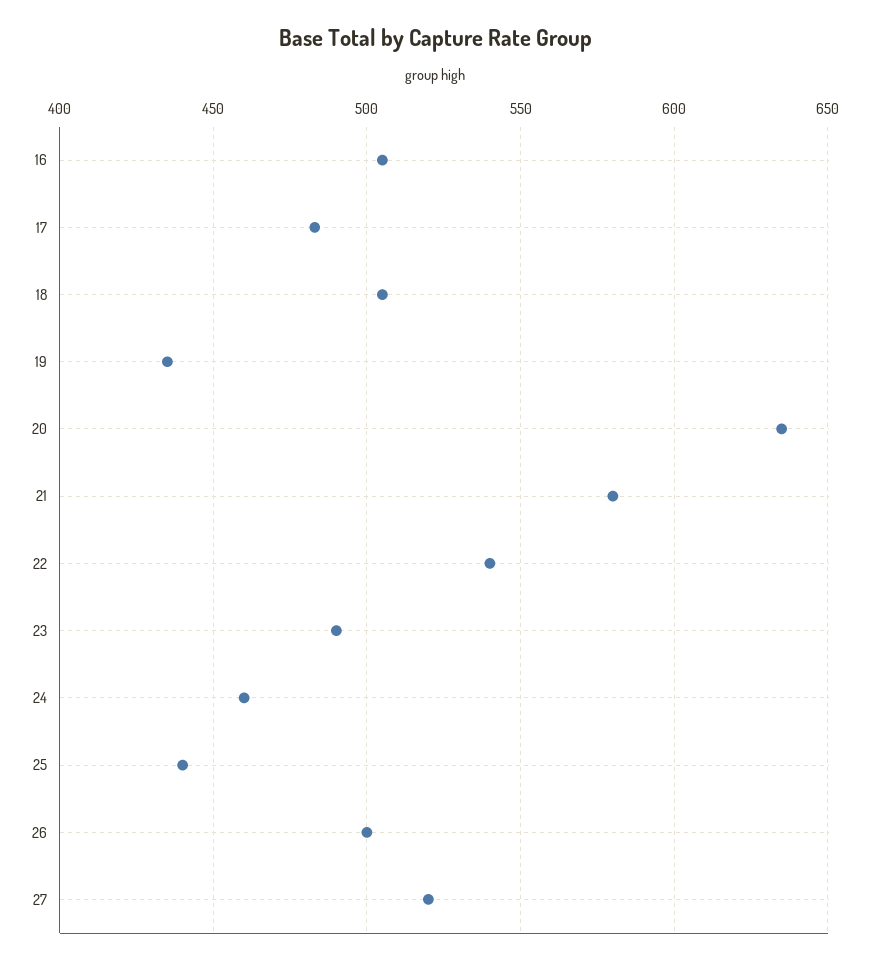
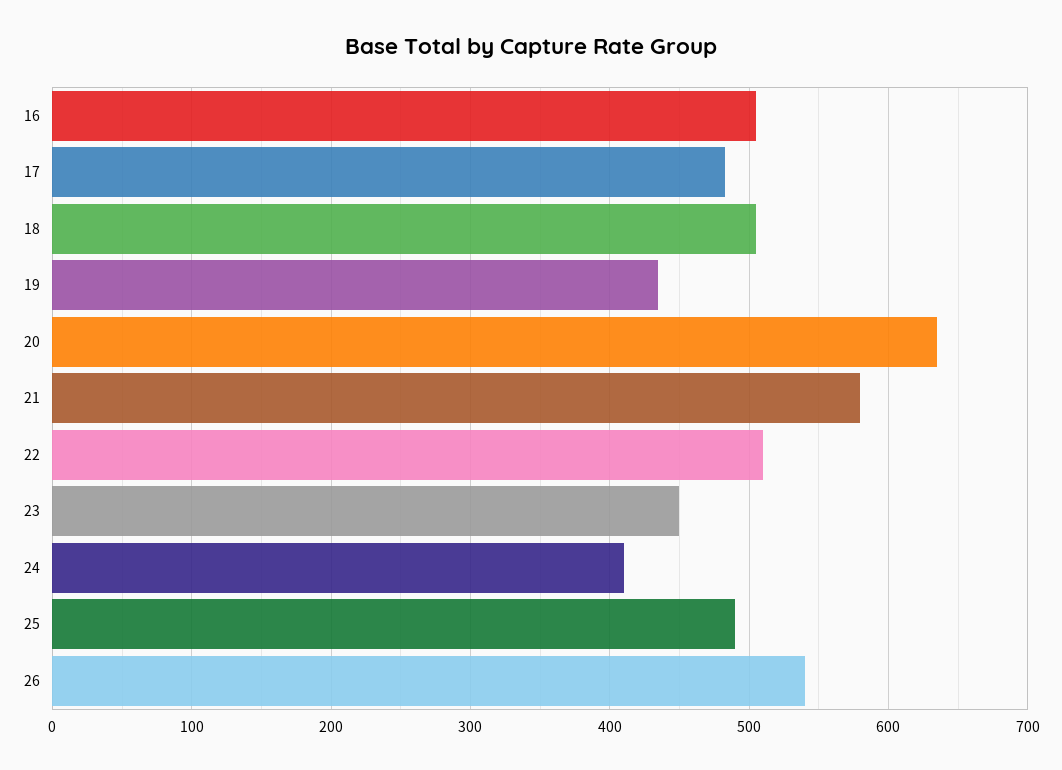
  {
    "16": 505,
    "17": 485,
    "18": 505,
    "19": 435,
    "20": 635,
    "21": 580,
-   "22": 540,
+   "22": 510,
-   "23": 490,
+   "23": 450,
-   "24": 460,
+   "24": 410,
-   "25": 440,
+   "25": 490,
-   "26": 500,
+   "26": 540
-   "27": 520
  }

